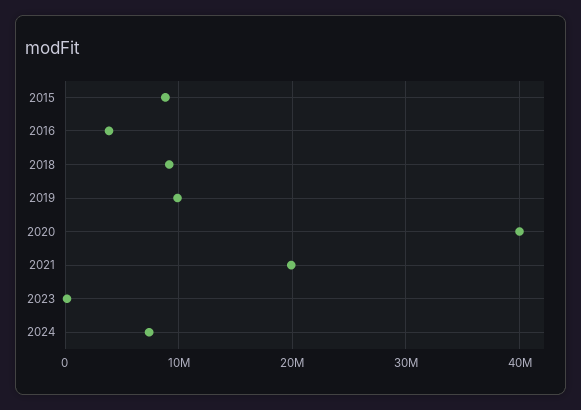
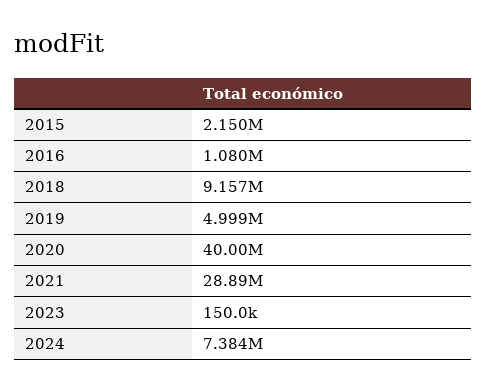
  {
-   "2015": 9000000,
+   "2015": 2150000,
-   "2016": 4000000,
+   "2016": 1080000,
    "2018": 9157000,
-   "2019": 10000000,
+   "2019": 4999000,
    "2020": 40000000,
-   "2021": 20000000,
+   "2021": 28890000,
    "2023": 150000,
    "2024": 7384000
  }

